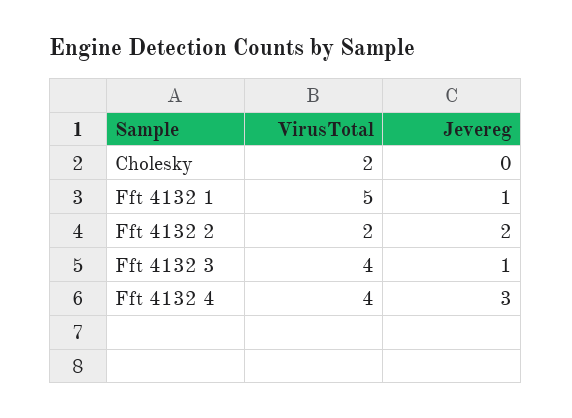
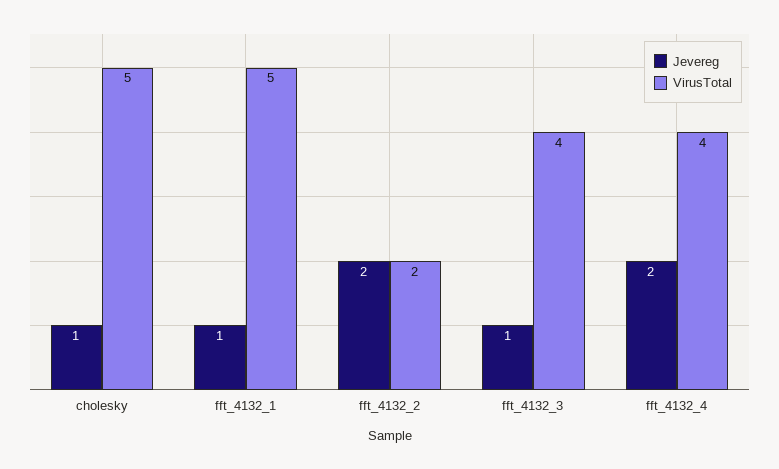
  {
    "VirusTotal": {
-     "Cholesky": 2,
+     "Cholesky": 5,
      "Fft 4132 1": 5,
      "Fft 4132 2": 2,
      "Fft 4132 3": 4,
      "Fft 4132 4": 4
    },
    "Jevereg": {
-     "Cholesky": 0,
+     "Cholesky": 1,
      "Fft 4132 1": 1,
      "Fft 4132 2": 2,
      "Fft 4132 3": 1,
-     "Fft 4132 4": 3
+     "Fft 4132 4": 2
    }
  }

